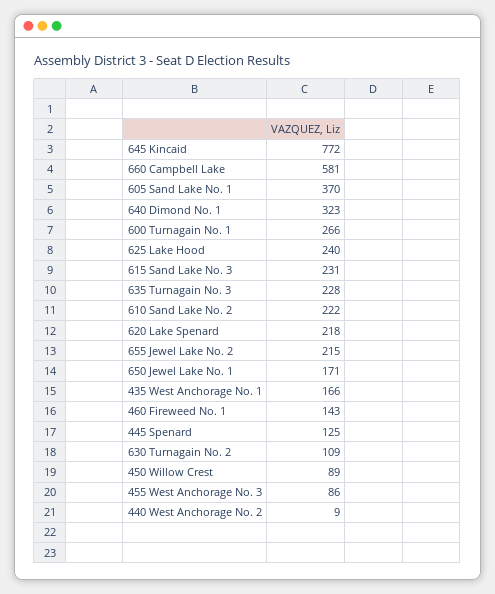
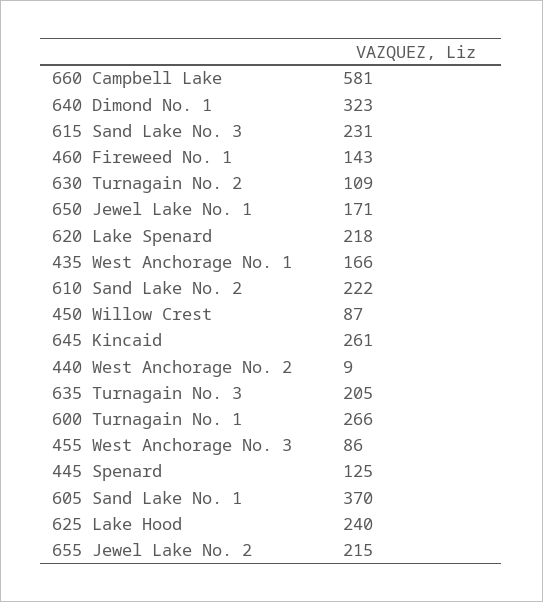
  {
-   "645 Kincaid": 772,
+   "645 Kincaid": 261,
    "660 Campbell Lake": 581,
    "605 Sand Lake No. 1": 370,
    "640 Dimond No. 1": 323,
    "600 Turnagain No. 1": 266,
    "625 Lake Hood": 240,
    "615 Sand Lake No. 3": 231,
-   "635 Turnagain No. 3": 228,
+   "635 Turnagain No. 3": 205,
    "610 Sand Lake No. 2": 222,
    "620 Lake Spenard": 218,
    "655 Jewel Lake No. 2": 215,
    "650 Jewel Lake No. 1": 171,
    "435 West Anchorage No. 1": 166,
    "460 Fireweed No. 1": 143,
    "445 Spenard": 125,
    "630 Turnagain No. 2": 109,
-   "450 Willow Crest": 89,
+   "450 Willow Crest": 87,
    "455 West Anchorage No. 3": 86,
    "440 West Anchorage No. 2": 9
  }

